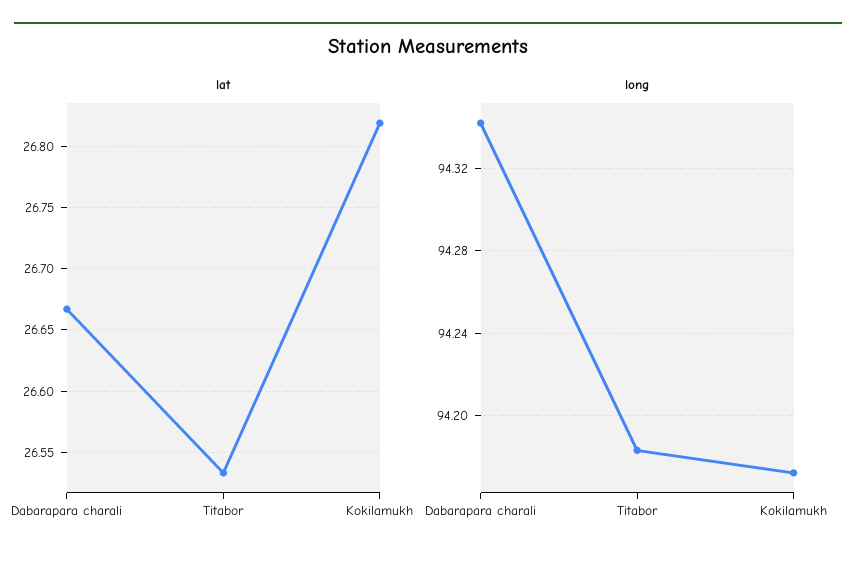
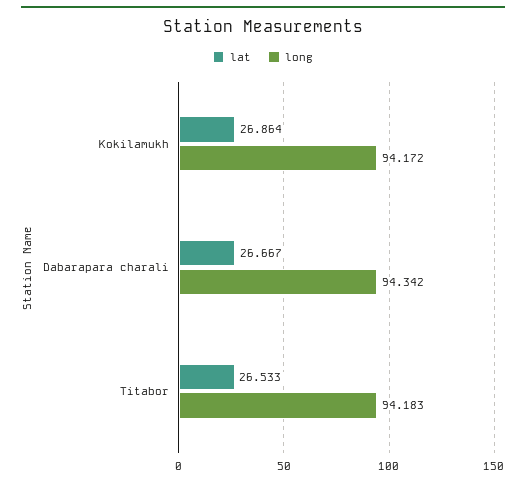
  {
    "lat": {
      "Dabarapara charali": 26.667,
      "Titabor": 26.533,
-     "Kokilamukh": 26.82
+     "Kokilamukh": 26.864
    },
    "long": {
      "Dabarapara charali": 94.342,
      "Titabor": 94.183,
      "Kokilamukh": 94.172
    }
  }

